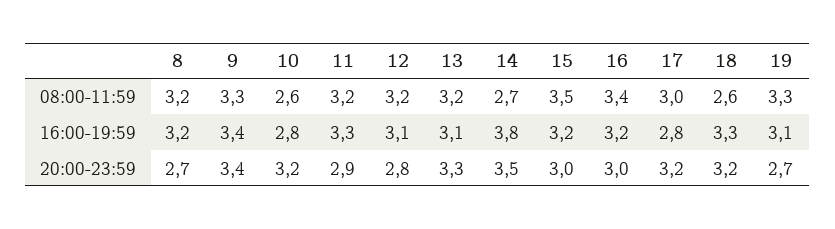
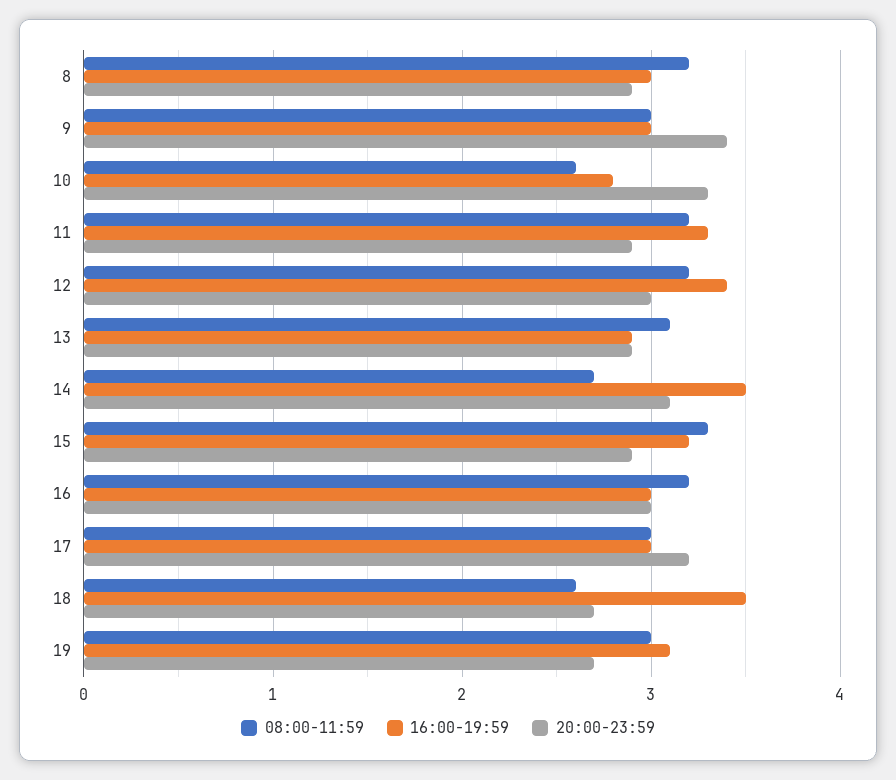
  {
    "08:00-11:59": {
      "8": 3.2,
-     "9": 3.3,
+     "9": 3,
      "10": 2.6,
      "11": 3.2,
      "12": 3.2,
-     "13": 3.2,
+     "13": 3.1,
      "14": 2.7,
-     "15": 3.5,
+     "15": 3.3,
-     "16": 3.4,
+     "16": 3.2,
      "17": 3,
      "18": 2.6,
-     "19": 3.3
+     "19": 3
    },
    "16:00-19:59": {
-     "8": 3.2,
+     "8": 3,
-     "9": 3.4,
+     "9": 3,
      "10": 2.8,
      "11": 3.3,
-     "12": 3.1,
+     "12": 3.4,
-     "13": 3.1,
+     "13": 2.9,
-     "14": 3.8,
+     "14": 3.5,
      "15": 3.2,
-     "16": 3.2,
+     "16": 3,
-     "17": 2.8,
+     "17": 3,
-     "18": 3.3,
+     "18": 3.5,
      "19": 3.1
    },
    "20:00-23:59": {
-     "8": 2.7,
+     "8": 2.9,
      "9": 3.4,
-     "10": 3.2,
+     "10": 3.3,
      "11": 2.9,
-     "12": 2.8,
+     "12": 3,
-     "13": 3.3,
+     "13": 2.9,
-     "14": 3.5,
+     "14": 3.1,
-     "15": 3,
+     "15": 2.9,
      "16": 3,
      "17": 3.2,
-     "18": 3.2,
+     "18": 2.7,
      "19": 2.7
    }
  }

